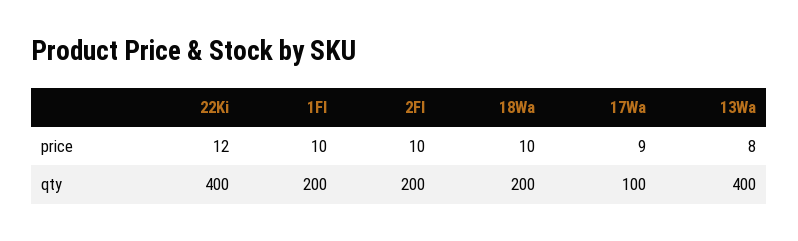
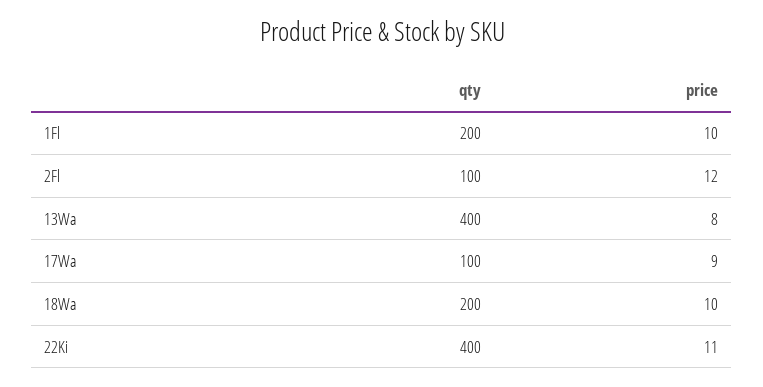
  {
    "22Ki": {
-     "price": 12,
+     "price": 11,
      "qty": 400
    },
    "1Fl": {
      "price": 10,
      "qty": 200
    },
    "2Fl": {
-     "price": 10,
+     "price": 12,
-     "qty": 200
+     "qty": 100
    },
    "18Wa": {
      "price": 10,
      "qty": 200
    },
    "17Wa": {
      "price": 9,
      "qty": 100
    },
    "13Wa": {
      "price": 8,
      "qty": 400
    }
  }

